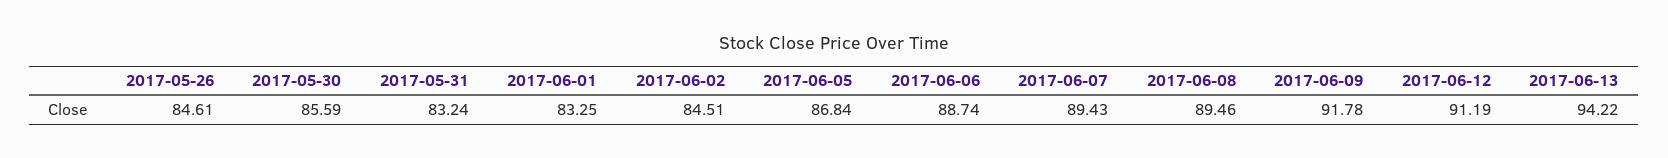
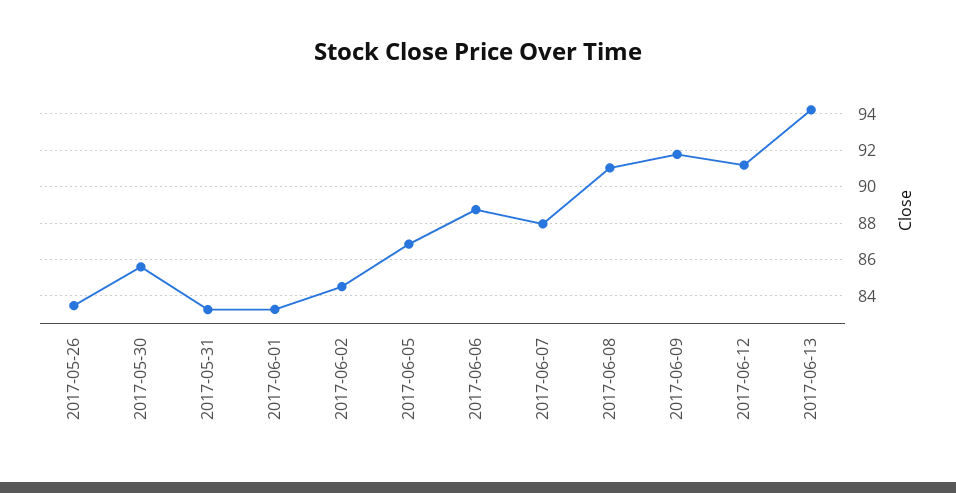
  {
-   "2017-05-26": 84.61,
+   "2017-05-26": 83.5,
    "2017-05-30": 85.59,
    "2017-05-31": 83.24,
    "2017-06-01": 83.25,
    "2017-06-02": 84.51,
    "2017-06-05": 86.84,
    "2017-06-06": 88.74,
-   "2017-06-07": 89.43,
+   "2017-06-07": 88,
-   "2017-06-08": 89.46,
+   "2017-06-08": 91,
    "2017-06-09": 91.78,
    "2017-06-12": 91.19,
    "2017-06-13": 94.22
  }

